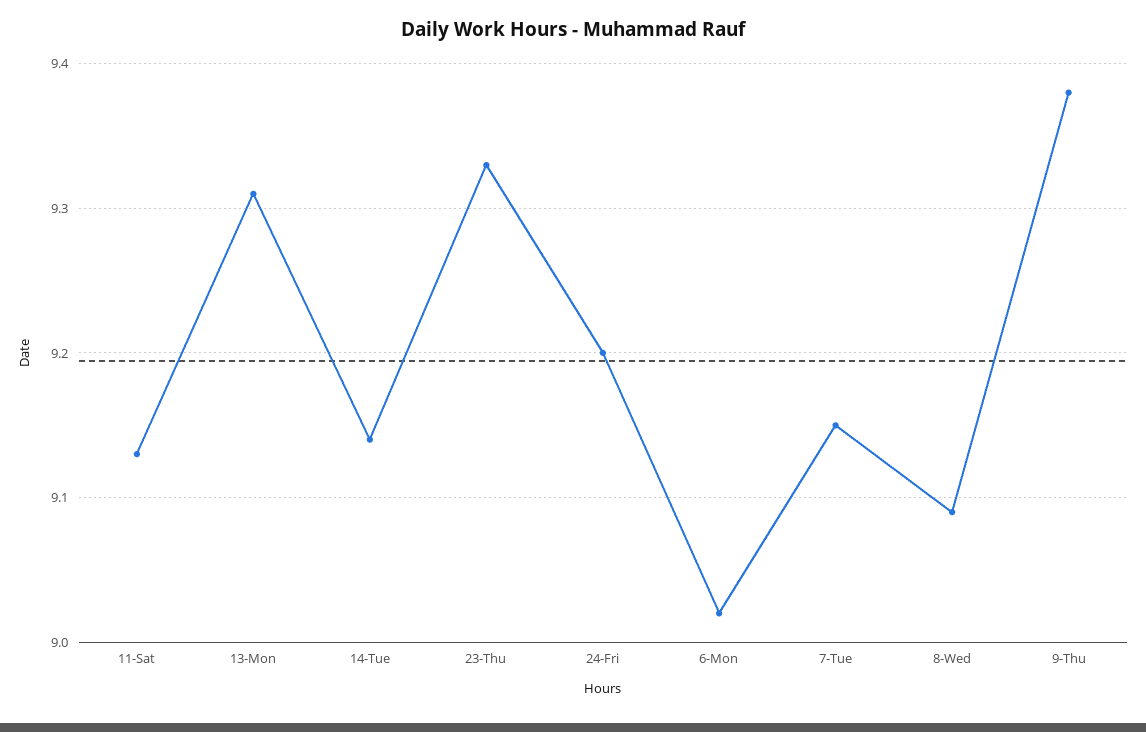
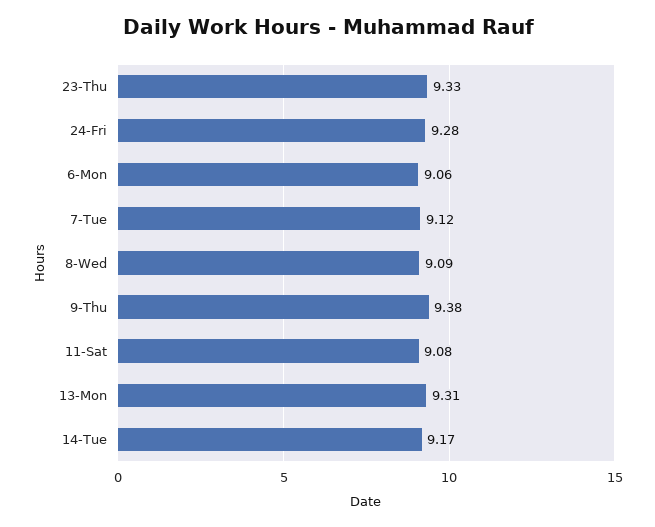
  {
-   "11-Sat": 9.13,
+   "11-Sat": 9.08,
    "13-Mon": 9.31,
-   "14-Tue": 9.14,
+   "14-Tue": 9.17,
    "23-Thu": 9.33,
-   "24-Fri": 9.2,
+   "24-Fri": 9.28,
-   "6-Mon": 9.02,
+   "6-Mon": 9.06,
-   "7-Tue": 9.15,
+   "7-Tue": 9.12,
    "8-Wed": 9.09,
    "9-Thu": 9.38
  }

